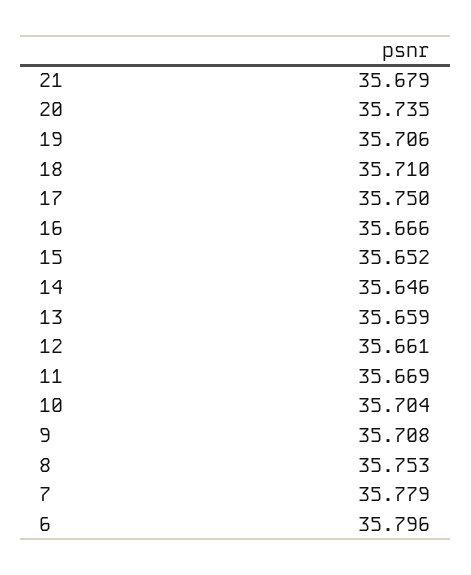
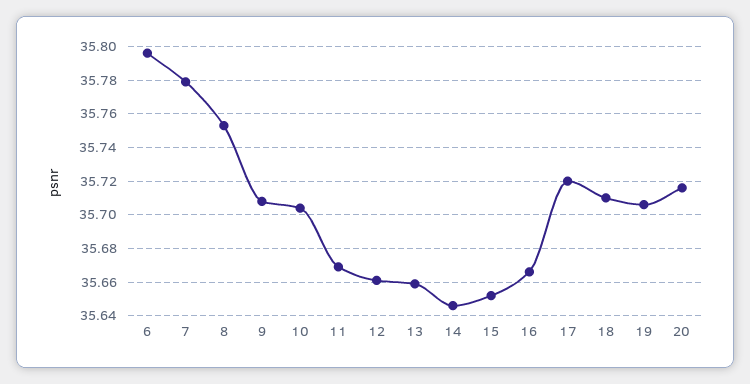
  {
-   "21": 35.679,
-   "20": 35.735,
+   "20": 35.715,
    "19": 35.706,
    "18": 35.71,
-   "17": 35.75,
+   "17": 35.72,
    "16": 35.666,
    "15": 35.652,
    "14": 35.646,
    "13": 35.659,
    "12": 35.661,
    "11": 35.669,
    "10": 35.704,
    "9": 35.708,
    "8": 35.753,
    "7": 35.779,
    "6": 35.796
  }

